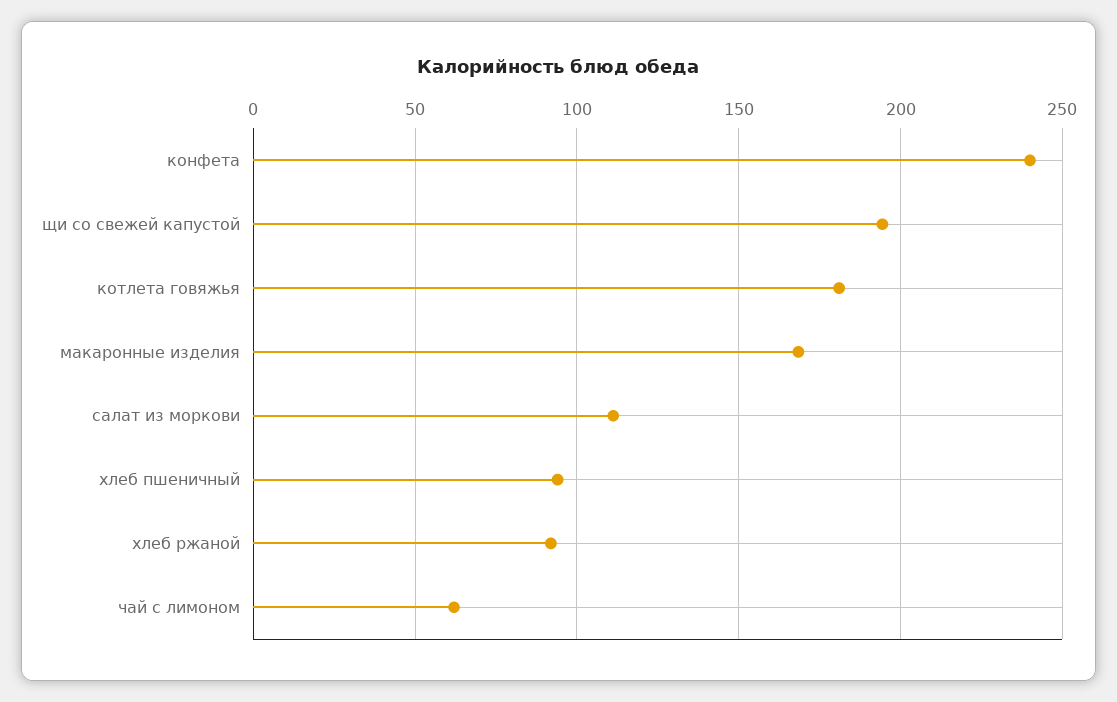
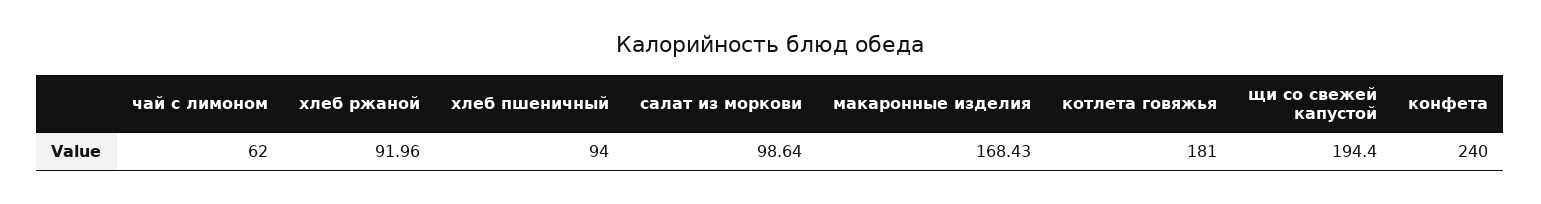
  {
    "конфета": 240,
    "щи со свежей капустой": 194.4,
    "котлета говяжья": 181,
    "макаронные изделия": 168.43,
-   "салат из моркови": 110,
+   "салат из моркови": 98.64,
    "хлеб пшеничный": 94,
    "хлеб ржаной": 91.96,
    "чай с лимоном": 62
  }

